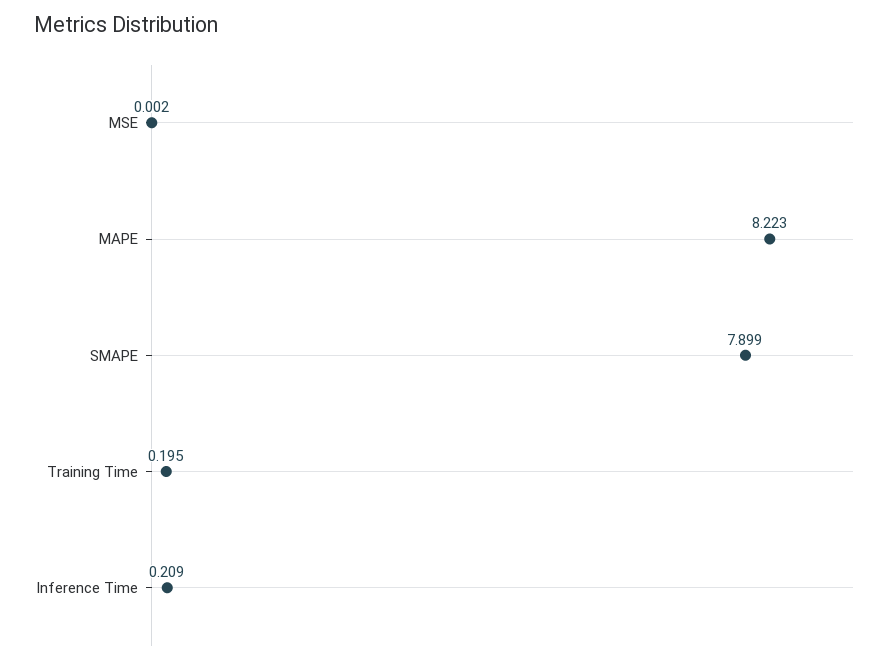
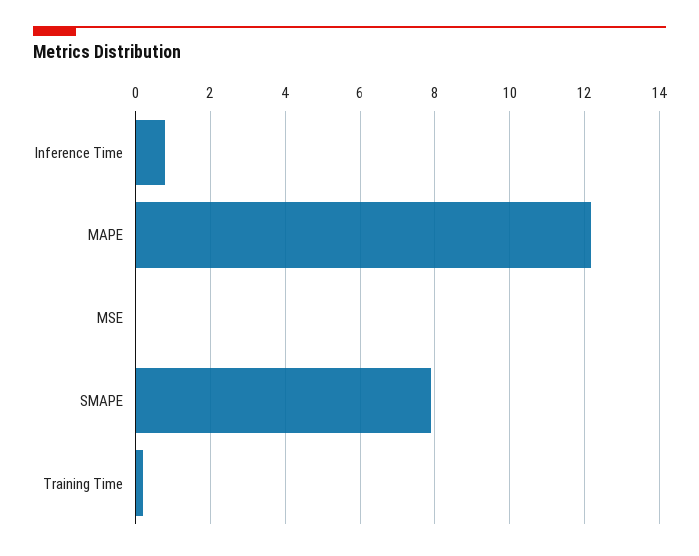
  {
    "MSE": 0.002,
-   "MAPE": 8.223,
+   "MAPE": 12.2,
    "SMAPE": 7.899,
    "Training Time": 0.195,
-   "Inference Time": 0.209
+   "Inference Time": 0.8
  }

